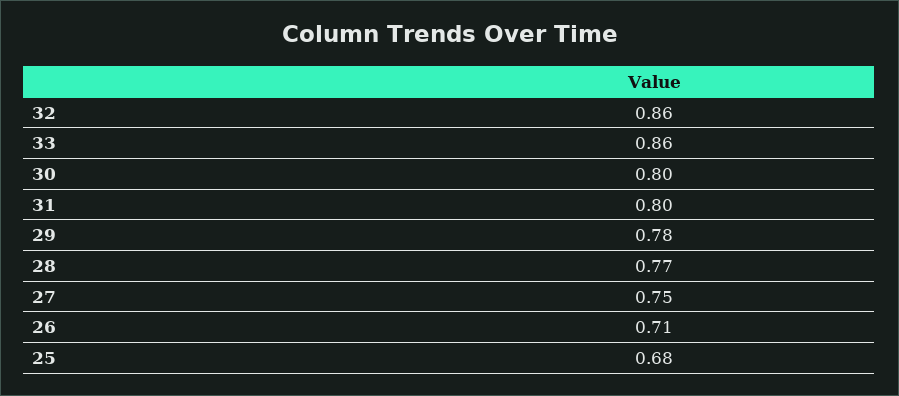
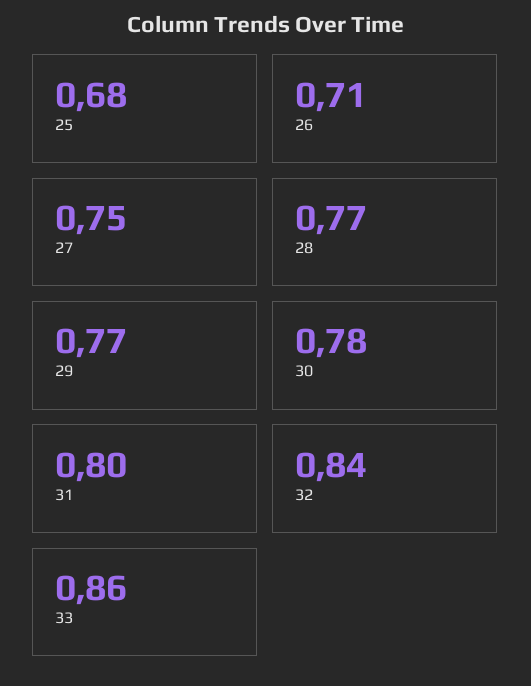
  {
-   "32": 0.86,
+   "32": 0.84,
    "33": 0.86,
-   "30": 0.8,
+   "30": 0.78,
    "31": 0.8,
-   "29": 0.78,
+   "29": 0.77,
    "28": 0.77,
    "27": 0.75,
    "26": 0.71,
    "25": 0.68
  }

